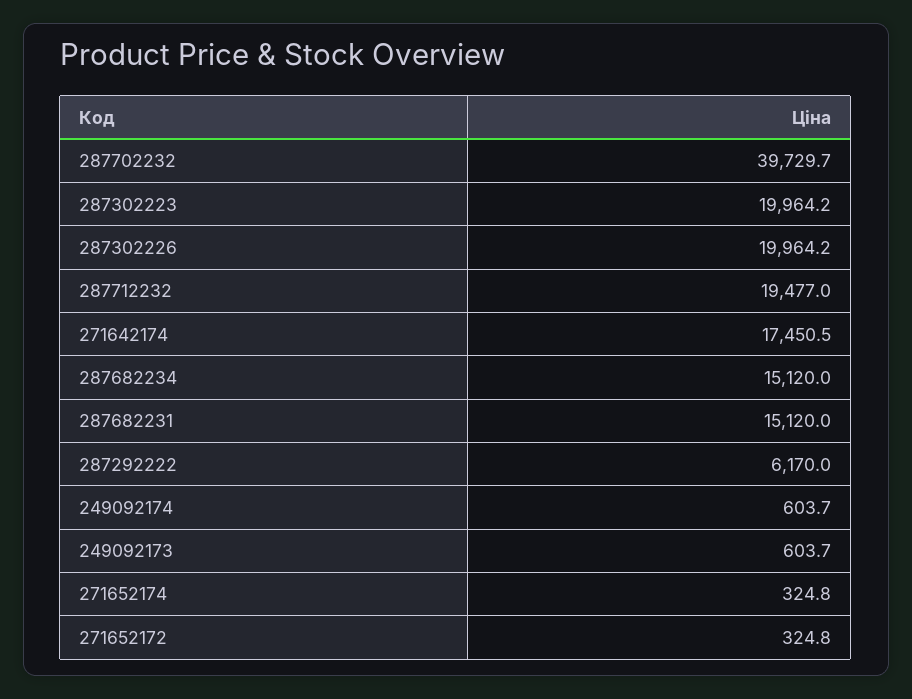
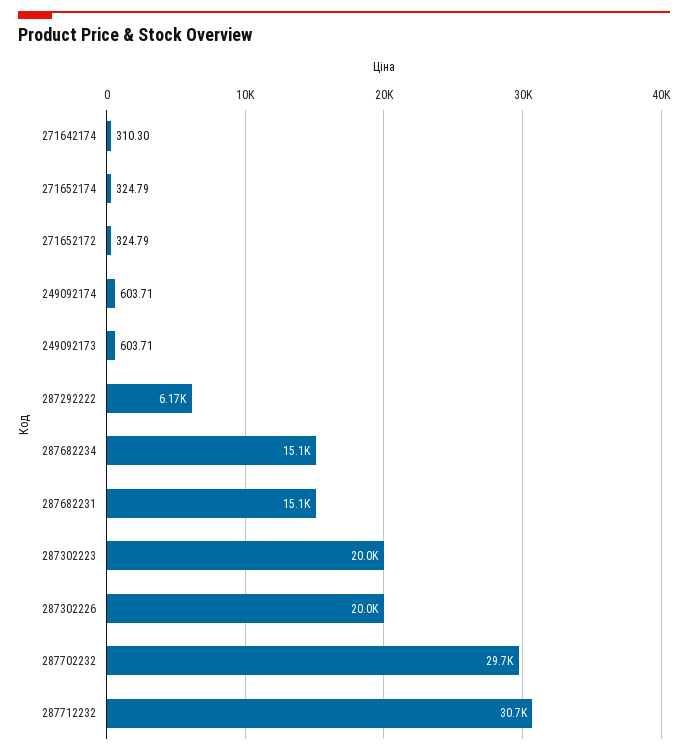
  {
-   "287702232": 39729.7,
+   "287702232": 29700,
    "287302223": 19964.2,
    "287302226": 19964.2,
-   "287712232": 19477,
+   "287712232": 30700,
-   "271642174": 17450.5,
+   "271642174": 310.3,
    "287682234": 15120,
    "287682231": 15120,
    "287292222": 6170,
    "249092174": 603.71,
    "249092173": 603.71,
    "271652174": 324.79,
    "271652172": 324.79
  }

